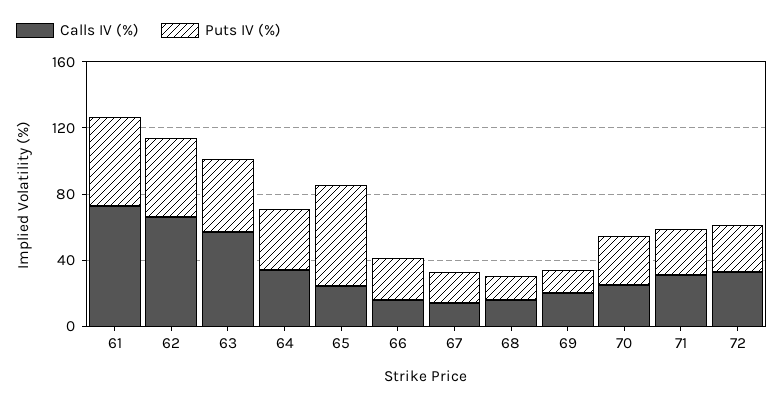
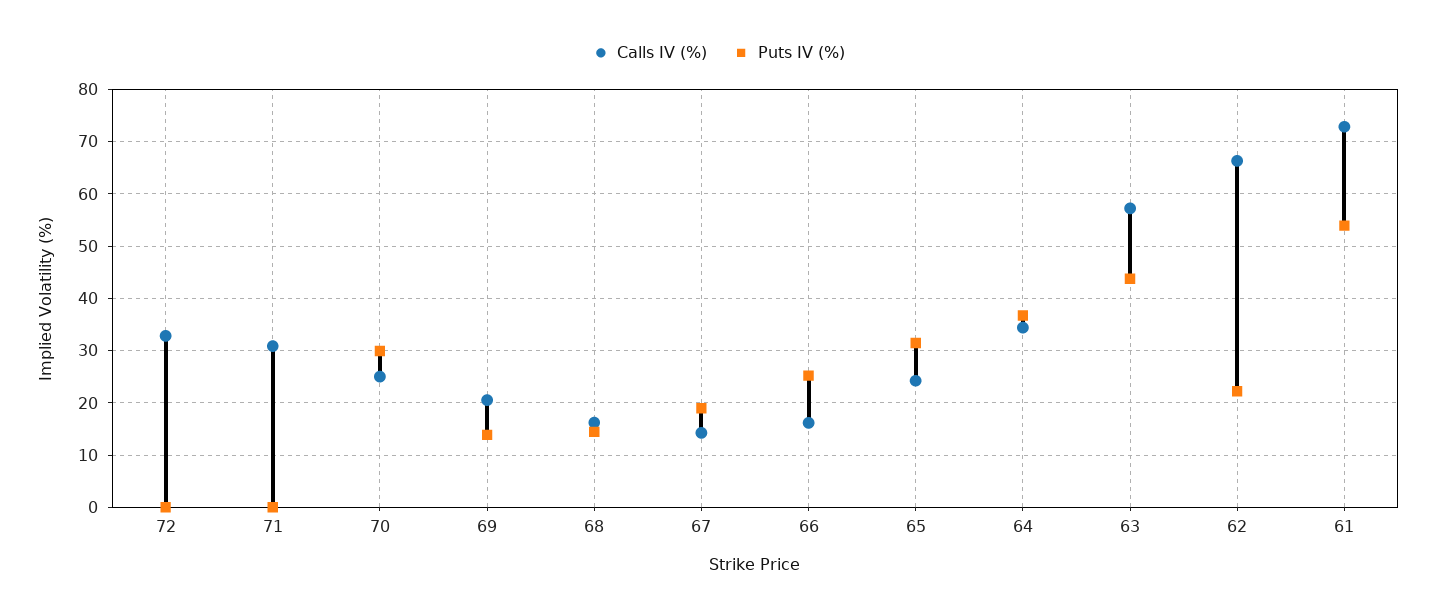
  {
    "Calls IV (%)": {
      "61": 72,
      "62": 66,
      "63": 58,
      "64": 34,
      "65": 24,
      "66": 16,
      "67": 14,
      "68": 16,
      "69": 20,
      "70": 26,
      "71": 30,
      "72": 32
    },
    "Puts IV (%)": {
      "61": 54,
-     "62": 50,
+     "62": 22,
      "63": 44,
      "64": 36,
-     "65": 60,
+     "65": 32,
      "66": 26,
      "67": 18,
      "68": 14,
      "69": 14,
      "70": 30,
-     "71": 30,
+     "71": 0,
-     "72": 30
+     "72": 0
    }
  }

